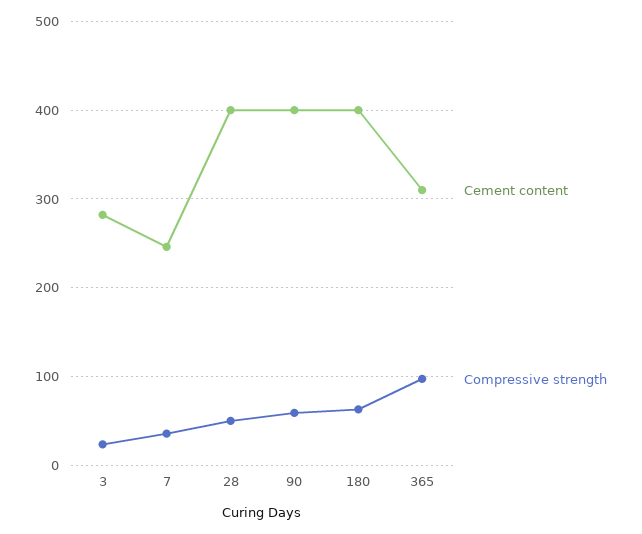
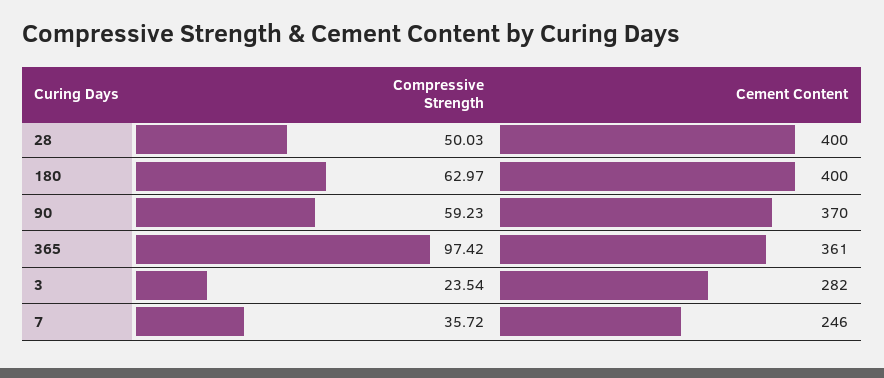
  {
    "Cement content": {
      "3": 282,
      "7": 246,
      "28": 400,
-     "90": 400,
+     "90": 370,
      "180": 400,
-     "365": 310
+     "365": 361
    },
    "Compressive strength": {
      "3": 23.54,
      "7": 35.72,
      "28": 50.03,
      "90": 59.23,
      "180": 62.97,
      "365": 97.42
    }
  }

